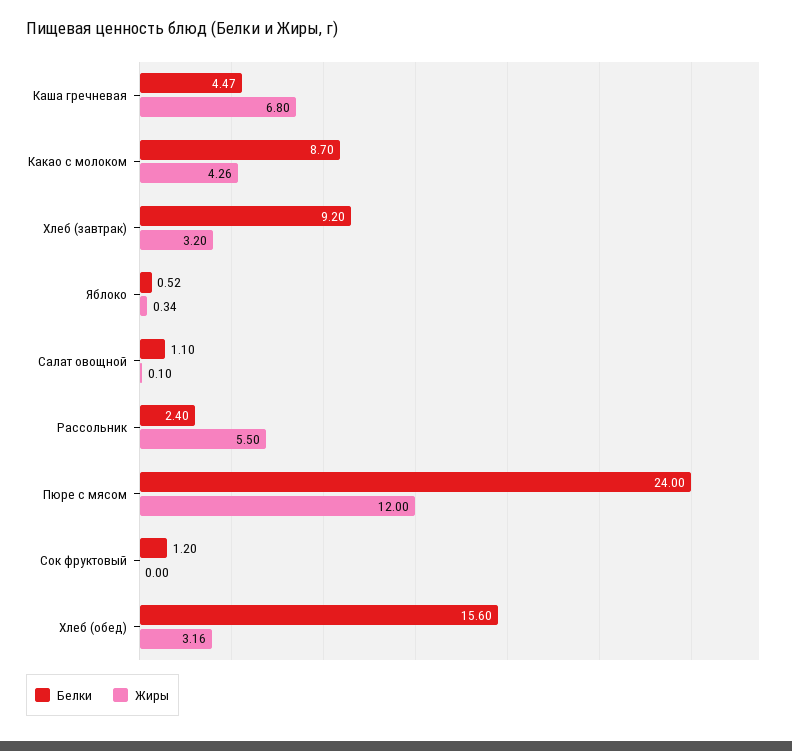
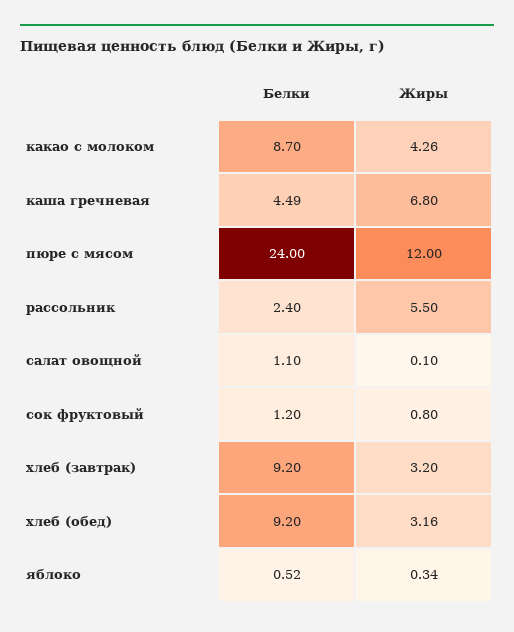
  {
    "Белки": {
-     "Каша гречневая": 4.47,
+     "Каша гречневая": 4.49,
      "Какао с молоком": 8.7,
      "Хлеб (завтрак)": 9.2,
      "Яблоко": 0.52,
      "Салат овощной": 1.1,
      "Рассольник": 2.4,
      "Пюре с мясом": 24,
      "Сок фруктовый": 1.2,
-     "Хлеб (обед)": 15.6
+     "Хлеб (обед)": 9.2
    },
    "Жиры": {
      "Каша гречневая": 6.8,
      "Какао с молоком": 4.26,
      "Хлеб (завтрак)": 3.2,
      "Яблоко": 0.34,
      "Салат овощной": 0.1,
      "Рассольник": 5.5,
      "Пюре с мясом": 12,
-     "Сок фруктовый": 0,
+     "Сок фруктовый": 0.8,
      "Хлеб (обед)": 3.16
    }
  }

